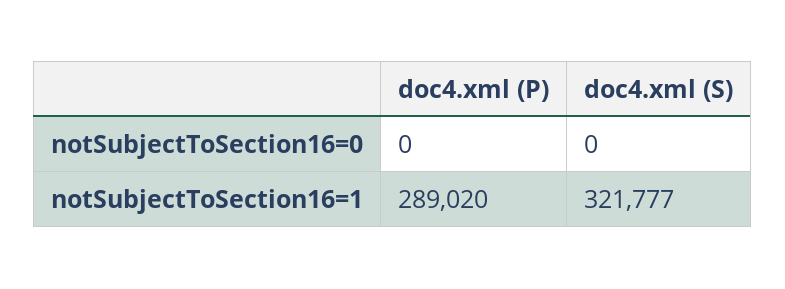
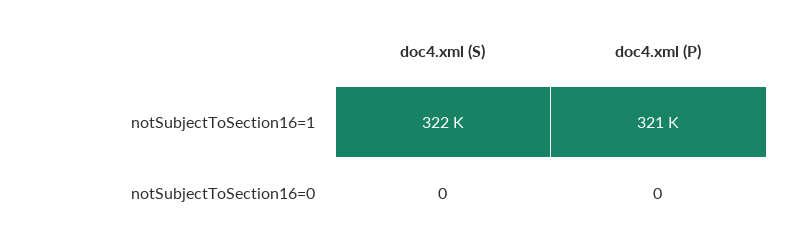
  {
    "doc4.xml (P)": {
      "notSubjectToSection16=0": 0,
-     "notSubjectToSection16=1": 289020
+     "notSubjectToSection16=1": 321000
    },
    "doc4.xml (S)": {
      "notSubjectToSection16=0": 0,
      "notSubjectToSection16=1": 321777
    }
  }

